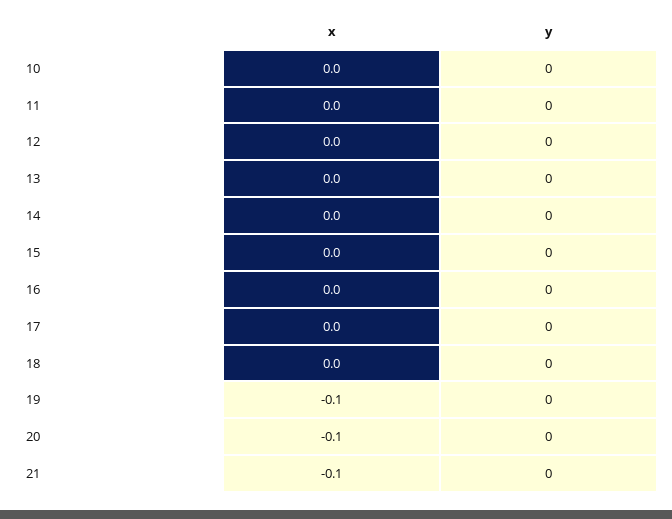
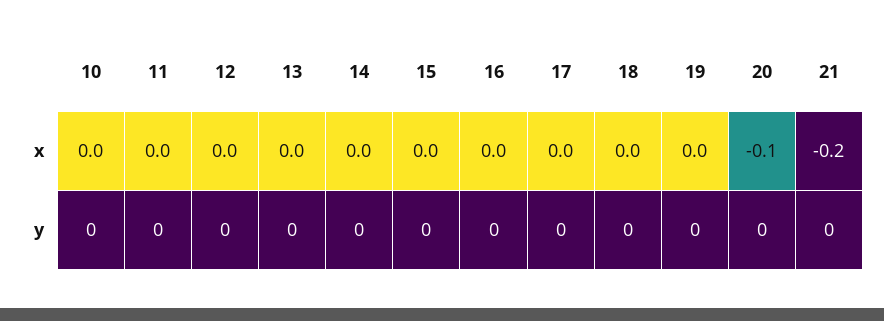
  {
    "x": {
      "10": 0,
      "11": 0,
      "12": 0,
      "13": 0,
      "14": 0,
      "15": 0,
      "16": 0,
      "17": 0,
      "18": 0,
-     "19": -0.1,
+     "19": 0,
      "20": -0.1,
-     "21": -0.1
+     "21": -0.2
    },
    "y": {
      "10": 0,
      "11": 0,
      "12": 0,
      "13": 0,
      "14": 0,
      "15": 0,
      "16": 0,
      "17": 0,
      "18": 0,
      "19": 0,
      "20": 0,
      "21": 0
    }
  }

